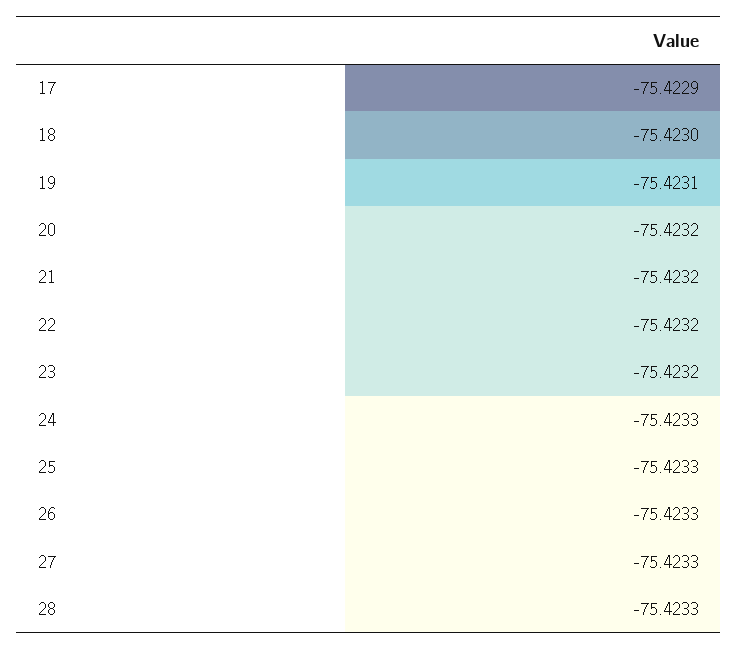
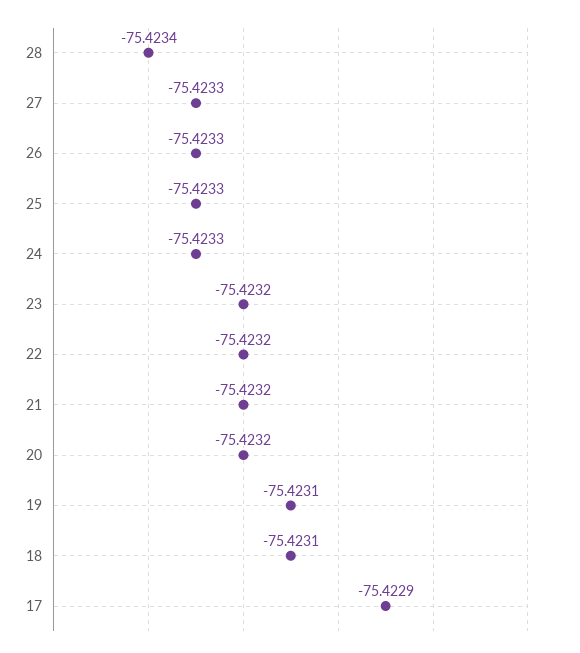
  {
    "17": -75.4229,
-   "18": -75.423,
+   "18": -75.4231,
    "19": -75.4231,
    "20": -75.4232,
    "21": -75.4232,
    "22": -75.4232,
    "23": -75.4232,
    "24": -75.4233,
    "25": -75.4233,
    "26": -75.4233,
    "27": -75.4233,
-   "28": -75.4233
+   "28": -75.4234
  }

